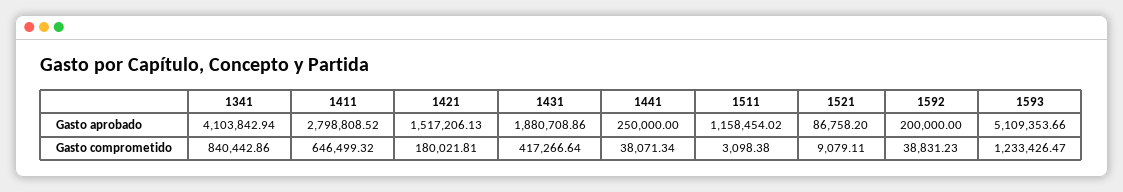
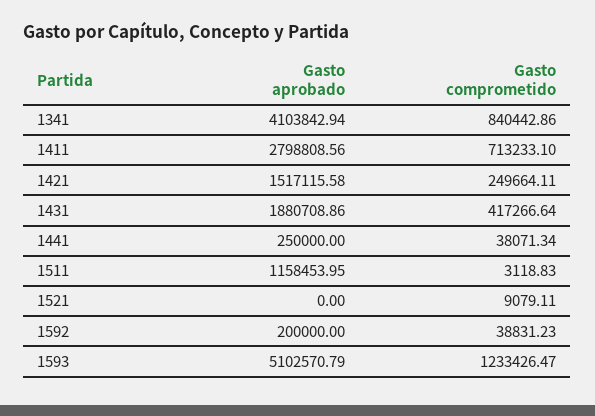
  {
    "1341": {
      "Gasto aprobado": 4103842.94,
      "Gasto comprometido": 840442.86
    },
    "1411": {
-     "Gasto aprobado": 2798808.52,
+     "Gasto aprobado": 2798808.56,
-     "Gasto comprometido": 646499.32
+     "Gasto comprometido": 713233.1
    },
    "1421": {
-     "Gasto aprobado": 1517206.13,
+     "Gasto aprobado": 1517115.58,
-     "Gasto comprometido": 180021.81
+     "Gasto comprometido": 249664.11
    },
    "1431": {
      "Gasto aprobado": 1880708.86,
      "Gasto comprometido": 417266.64
    },
    "1441": {
      "Gasto aprobado": 250000,
      "Gasto comprometido": 38071.34
    },
    "1511": {
-     "Gasto aprobado": 1158454.02,
+     "Gasto aprobado": 1158453.95,
-     "Gasto comprometido": 3098.38
+     "Gasto comprometido": 3118.83
    },
    "1521": {
-     "Gasto aprobado": 86758.2,
+     "Gasto aprobado": 0,
      "Gasto comprometido": 9079.11
    },
    "1592": {
      "Gasto aprobado": 200000,
      "Gasto comprometido": 38831.23
    },
    "1593": {
-     "Gasto aprobado": 5109353.66,
+     "Gasto aprobado": 5102570.79,
      "Gasto comprometido": 1233426.47
    }
  }

